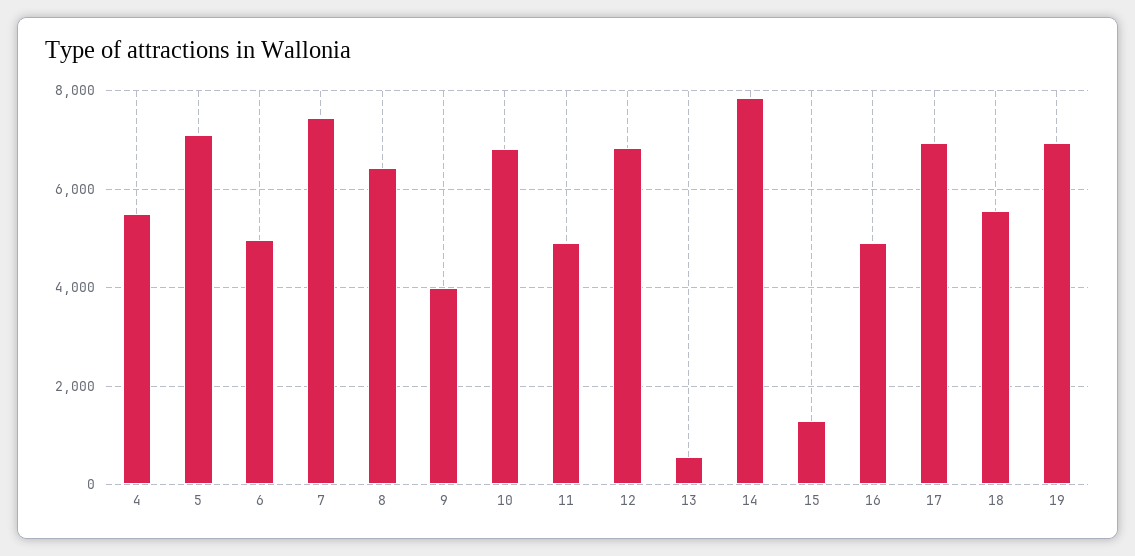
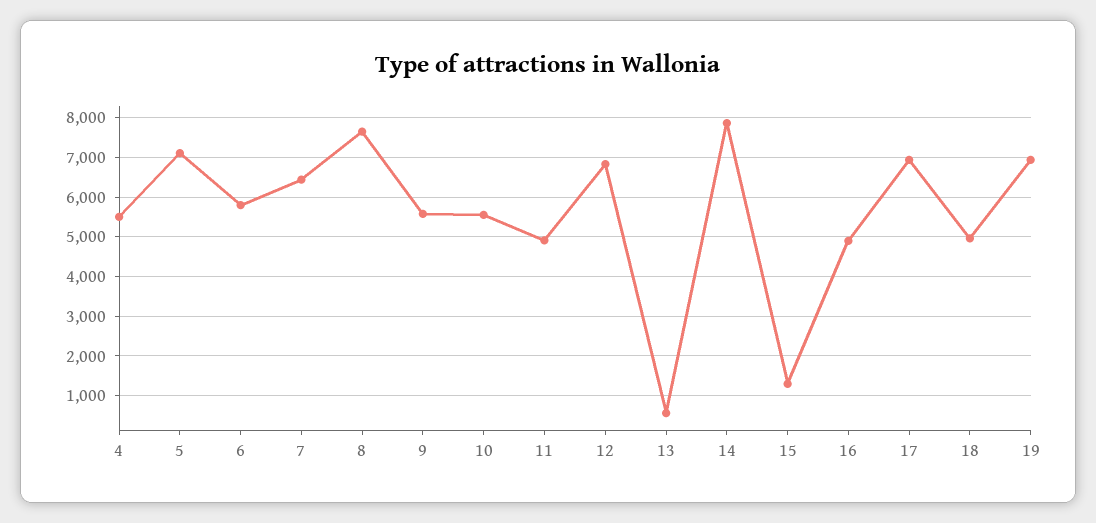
  {
    "4": 5600,
    "5": 7200,
-   "6": 5000,
+   "6": 5800,
-   "7": 7400,
+   "7": 6400,
-   "8": 6400,
+   "8": 7600,
-   "9": 4000,
+   "9": 5600,
-   "10": 6800,
+   "10": 5600,
    "11": 5000,
    "12": 6800,
    "13": 600,
    "14": 7800,
    "15": 1400,
    "16": 5000,
    "17": 7000,
-   "18": 5600,
+   "18": 5000,
    "19": 7000
  }

